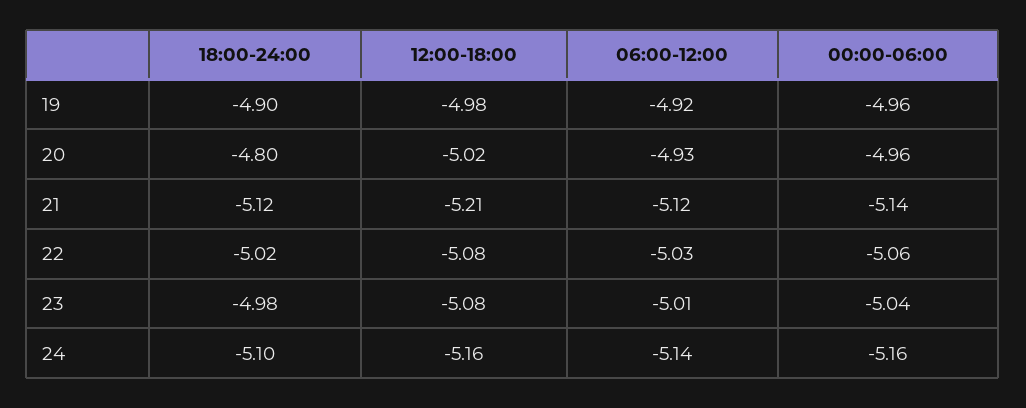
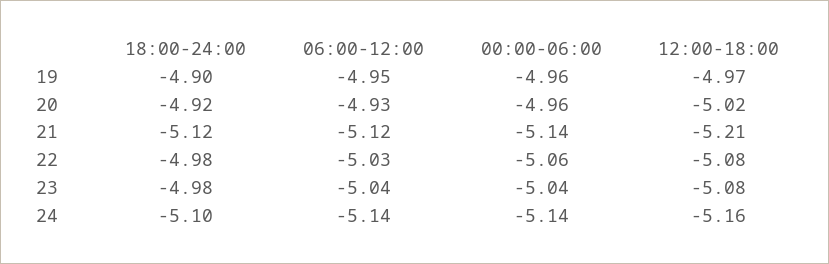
  {
    "18:00-24:00": {
      "19": -4.9,
-     "20": -4.8,
+     "20": -4.92,
      "21": -5.12,
-     "22": -5.02,
+     "22": -4.98,
      "23": -4.98,
      "24": -5.1
    },
    "12:00-18:00": {
-     "19": -4.98,
+     "19": -4.97,
      "20": -5.02,
      "21": -5.21,
      "22": -5.08,
      "23": -5.08,
      "24": -5.16
    },
    "06:00-12:00": {
-     "19": -4.92,
+     "19": -4.95,
      "20": -4.93,
      "21": -5.12,
      "22": -5.03,
-     "23": -5.01,
+     "23": -5.04,
      "24": -5.14
    },
    "00:00-06:00": {
      "19": -4.96,
      "20": -4.96,
      "21": -5.14,
      "22": -5.06,
      "23": -5.04,
-     "24": -5.16
+     "24": -5.14
    }
  }

